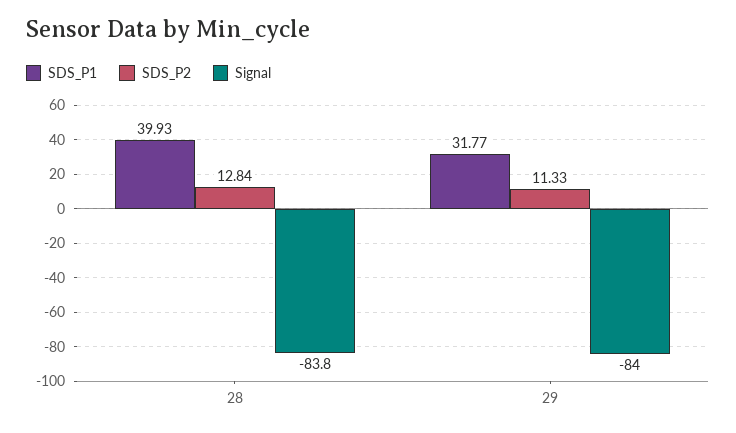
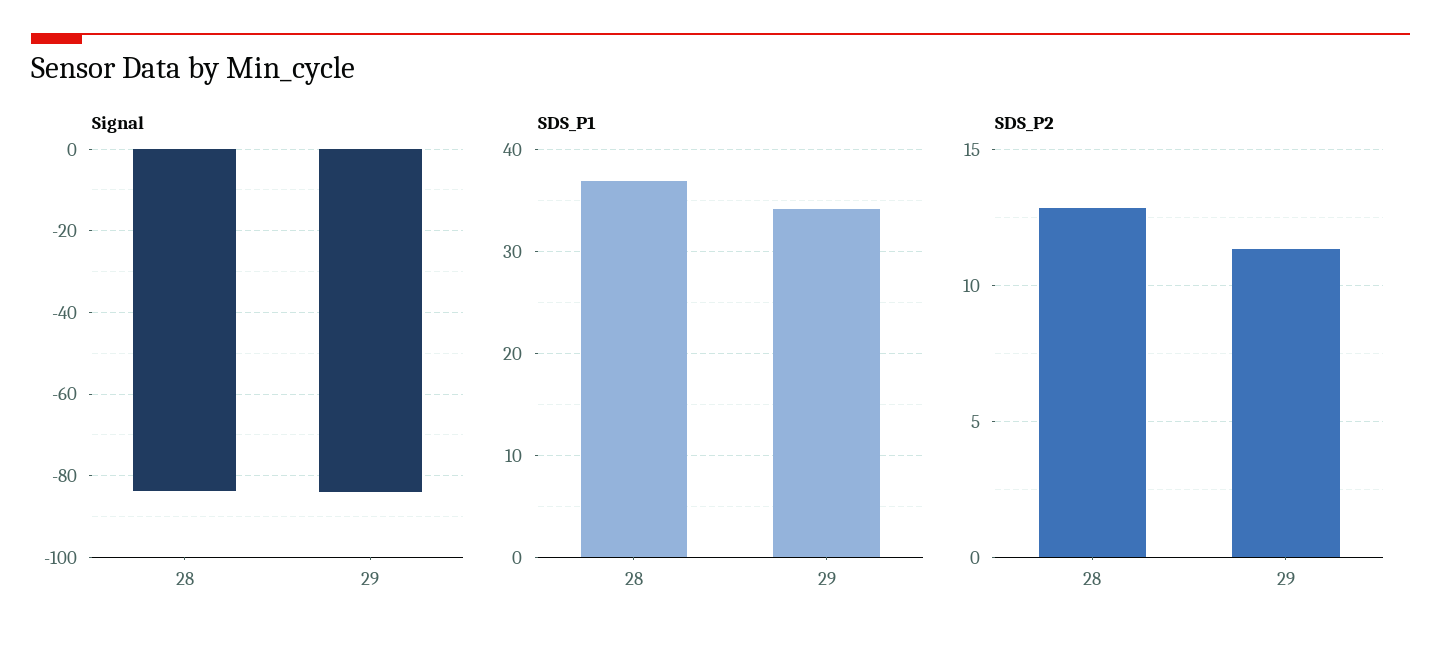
  {
    "SDS_P1": {
-     "28": 39.93,
+     "28": 37,
-     "29": 31.77
+     "29": 34
    },
    "SDS_P2": {
      "28": 12.84,
      "29": 11.33
    },
    "Signal": {
      "28": -83.8,
      "29": -84
    }
  }

